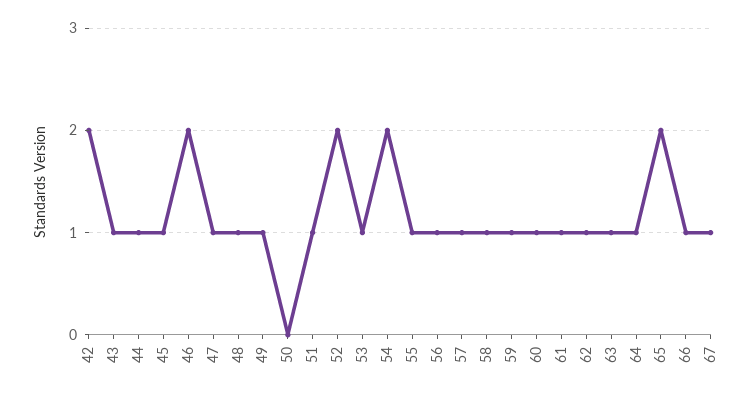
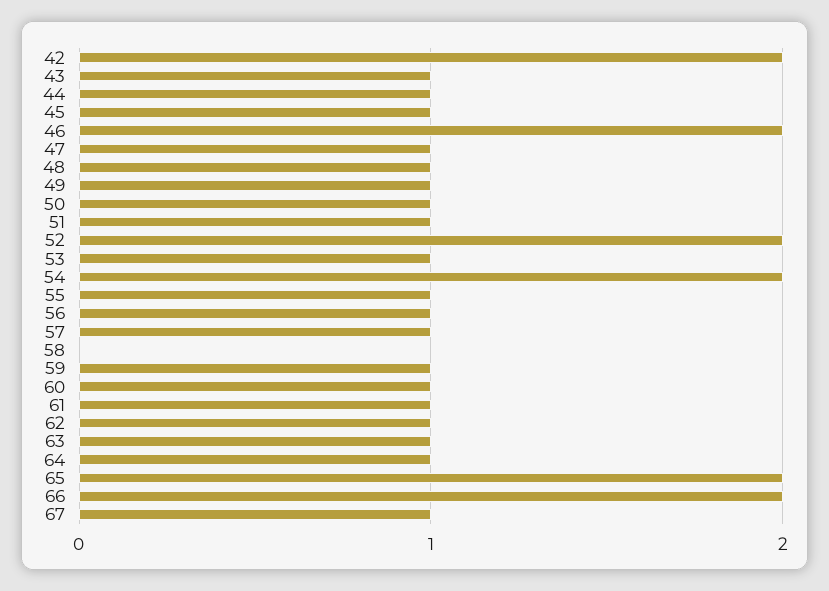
  {
    "42": 2,
    "43": 1,
    "44": 1,
    "45": 1,
    "46": 2,
    "47": 1,
    "48": 1,
    "49": 1,
-   "50": 0,
+   "50": 1,
    "51": 1,
    "52": 2,
    "53": 1,
    "54": 2,
    "55": 1,
    "56": 1,
    "57": 1,
-   "58": 1,
+   "58": 0,
    "59": 1,
    "60": 1,
    "61": 1,
    "62": 1,
    "63": 1,
    "64": 1,
    "65": 2,
-   "66": 1,
+   "66": 2,
    "67": 1
  }

